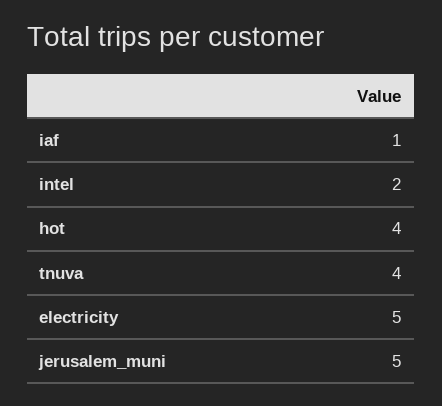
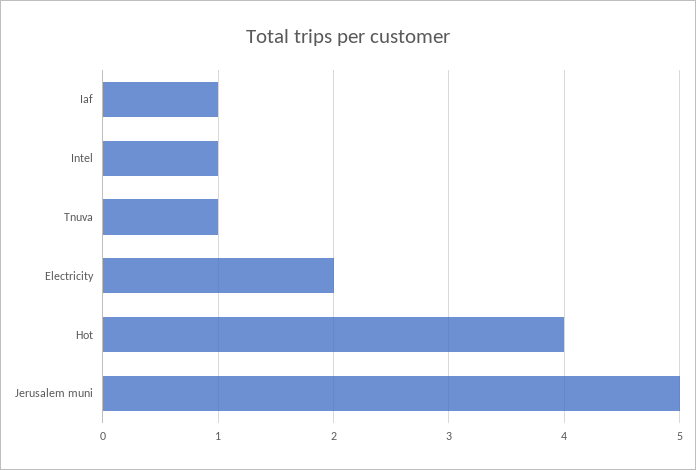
  {
    "iaf": 1,
-   "intel": 2,
+   "intel": 1,
    "hot": 4,
-   "tnuva": 4,
+   "tnuva": 1,
-   "electricity": 5,
+   "electricity": 2,
    "jerusalem_muni": 5
  }

